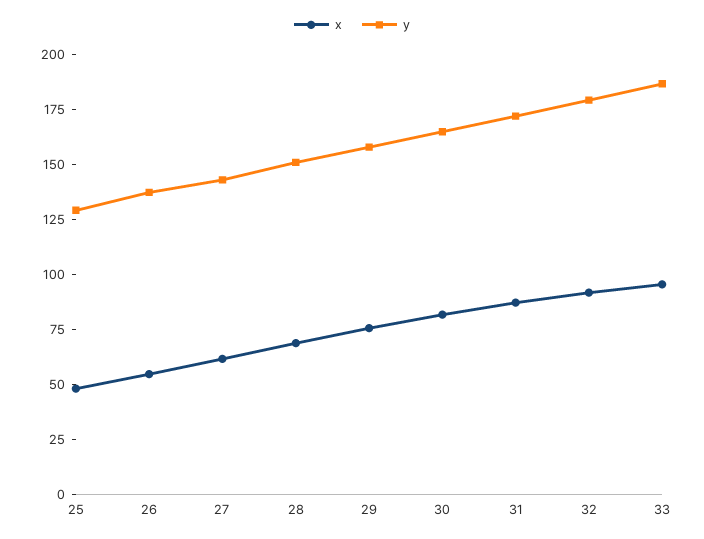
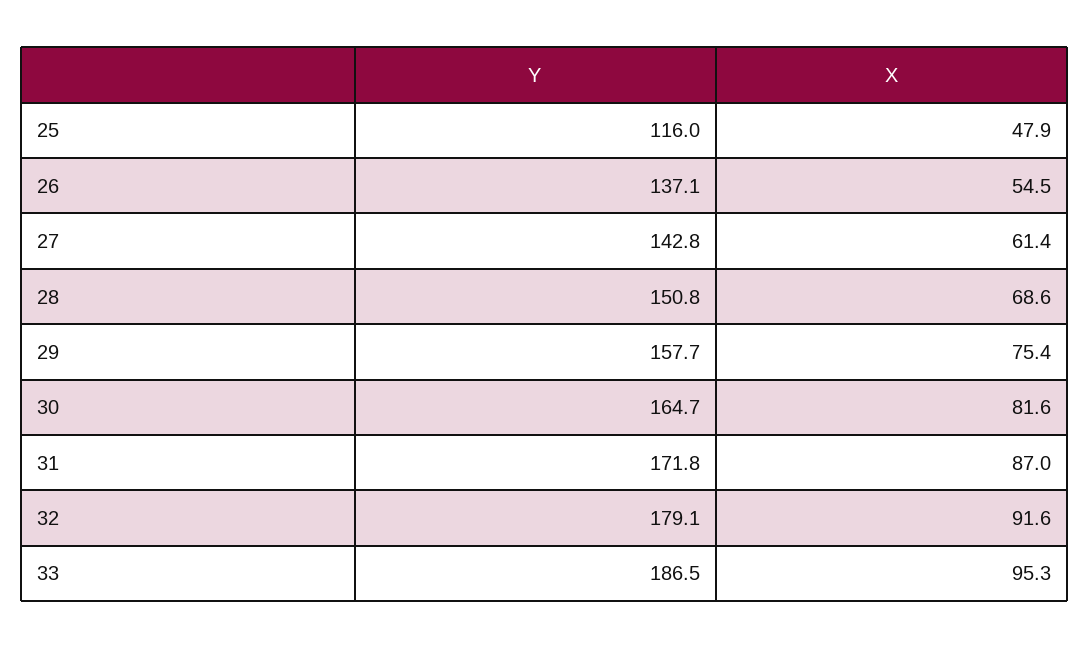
  {
    "x": {
      "25": 47.9,
      "26": 54.5,
      "27": 61.4,
      "28": 68.6,
      "29": 75.4,
      "30": 81.6,
      "31": 87,
      "32": 91.6,
      "33": 95.3
    },
    "y": {
-     "25": 130,
+     "25": 116,
      "26": 137.1,
      "27": 142.8,
      "28": 150.8,
      "29": 157.7,
      "30": 164.7,
      "31": 171.8,
      "32": 179.1,
      "33": 186.5
    }
  }

